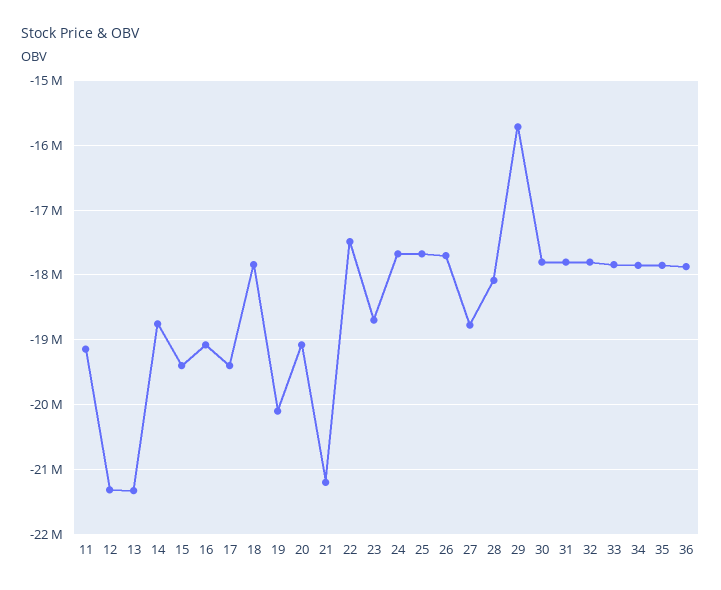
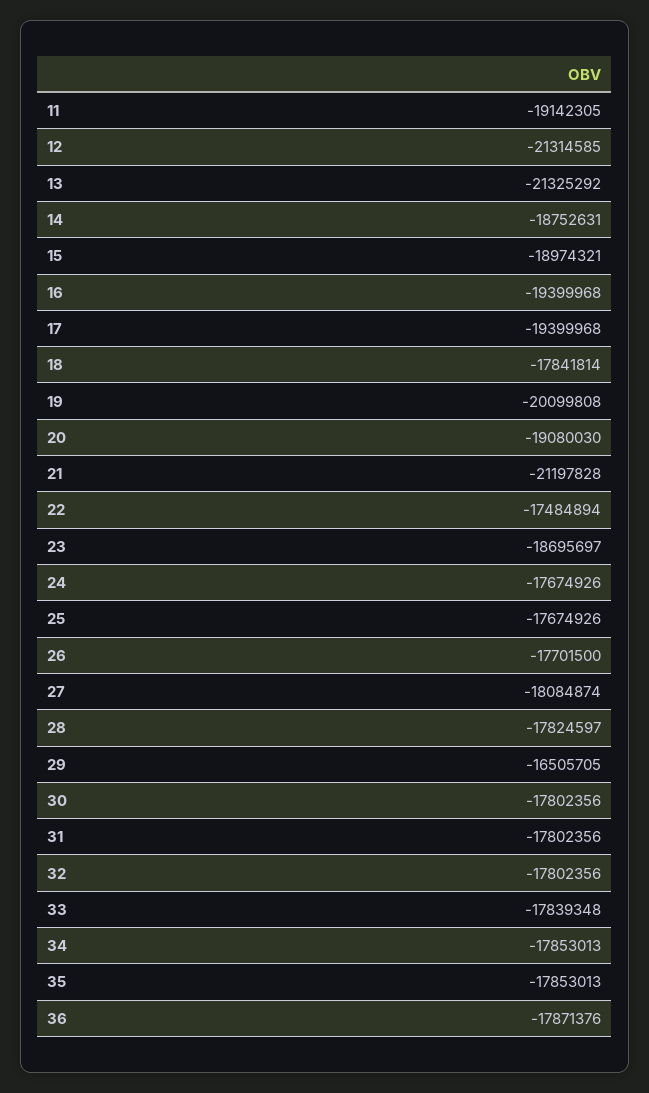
  {
    "11": -19142305,
    "12": -21314585,
    "13": -21325292,
    "14": -18752631,
-   "15": -19400000,
+   "15": -18974321,
-   "16": -19100000,
+   "16": -19399968,
    "17": -19399968,
    "18": -17841814,
    "19": -20099808,
    "20": -19080030,
    "21": -21197828,
    "22": -17484894,
    "23": -18695697,
    "24": -17674926,
    "25": -17674926,
    "26": -17701500,
-   "27": -18800000,
+   "27": -18084874,
-   "28": -18100000,
+   "28": -17824597,
-   "29": -15700000,
+   "29": -16505705,
    "30": -17802356,
    "31": -17802356,
    "32": -17802356,
    "33": -17839348,
    "34": -17853013,
    "35": -17853013,
    "36": -17871376
  }

